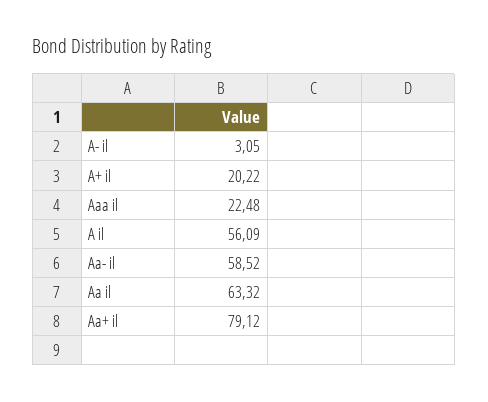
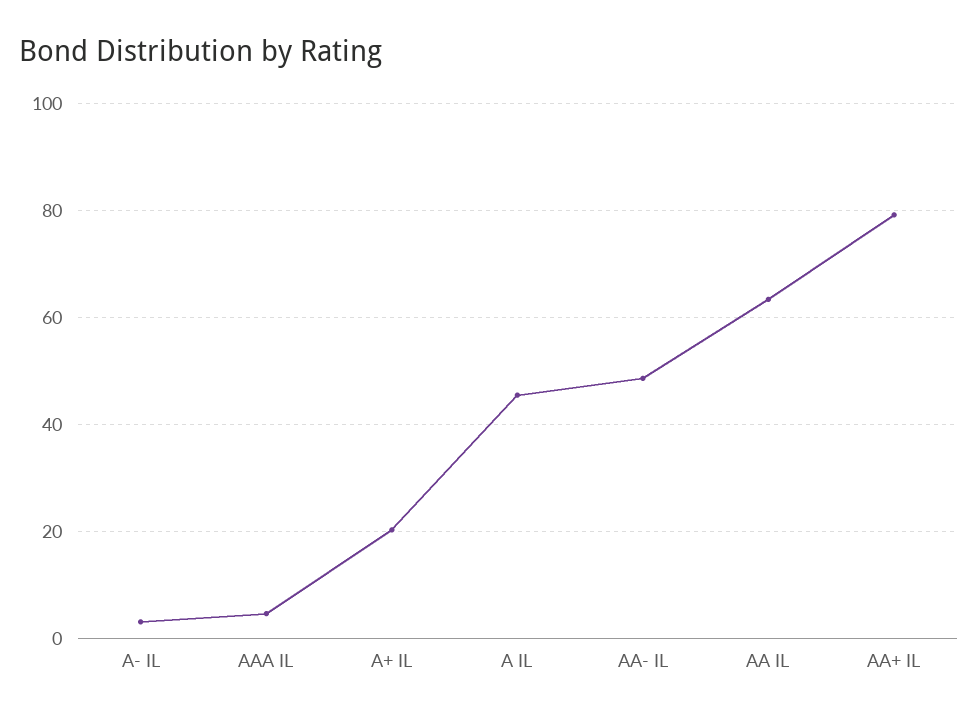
  {
    "A- il": 3.05,
    "A+ il": 20.22,
-   "Aaa il": 22.48,
+   "Aaa il": 4,
-   "A il": 56.09,
+   "A il": 46,
-   "Aa- il": 58.52,
+   "Aa- il": 48,
    "Aa il": 63.32,
    "Aa+ il": 79.12
  }

